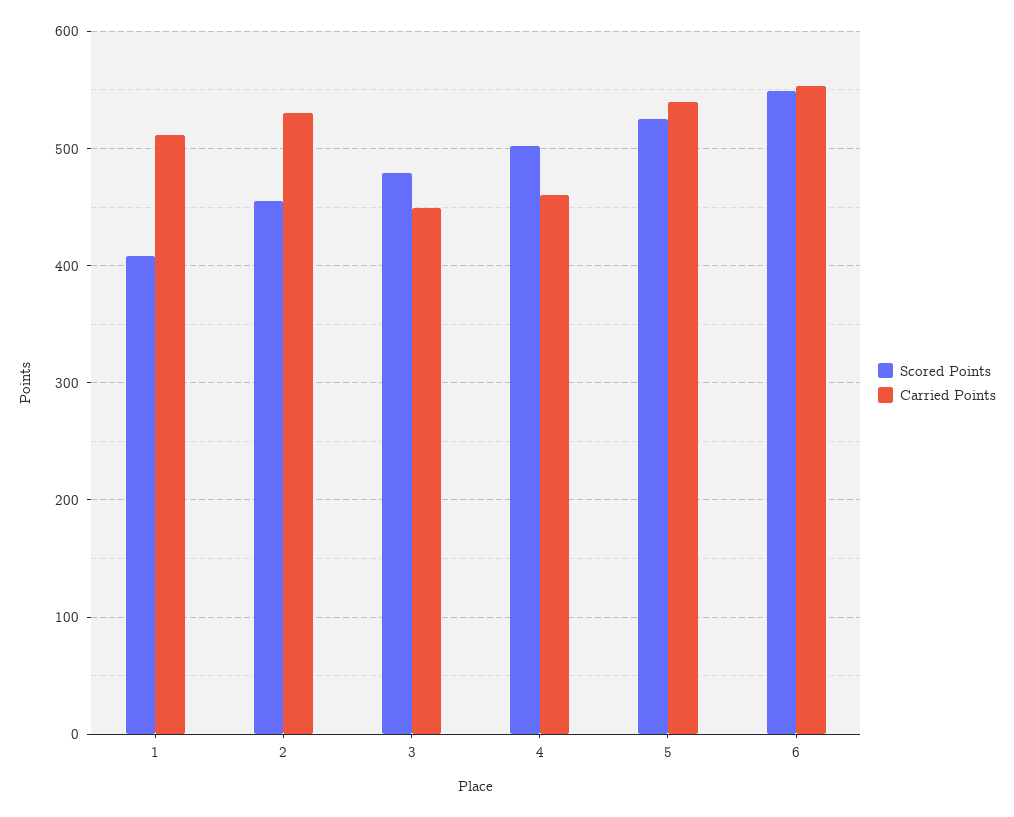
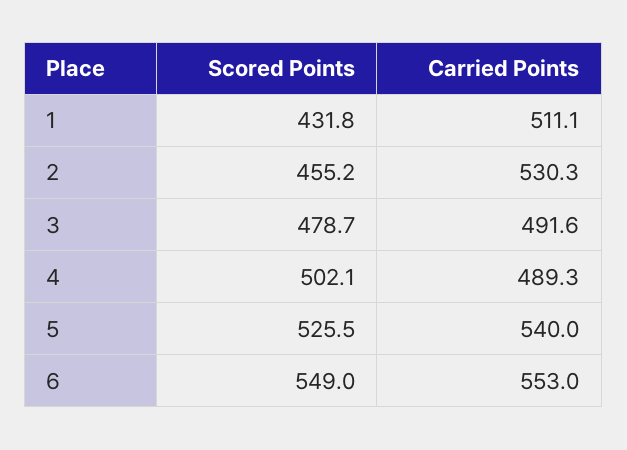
  {
    "Scored Points": {
-     "1": 410,
+     "1": 431.8,
      "2": 455.2,
      "3": 478.7,
      "4": 502.1,
      "5": 525.5,
      "6": 549
    },
    "Carried Points": {
      "1": 511.1,
      "2": 530.3,
-     "3": 450,
+     "3": 491.6,
-     "4": 460,
+     "4": 489.3,
      "5": 540,
      "6": 553
    }
  }

